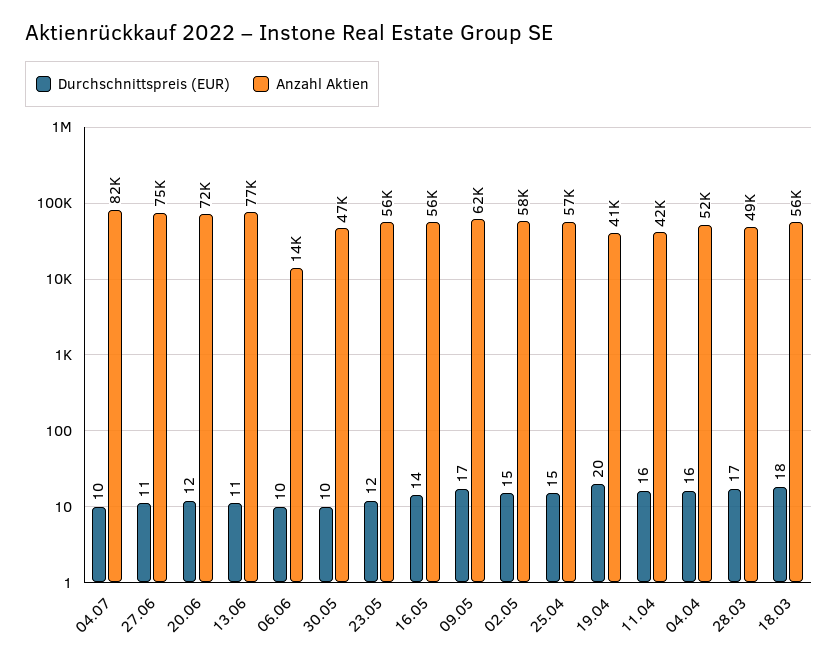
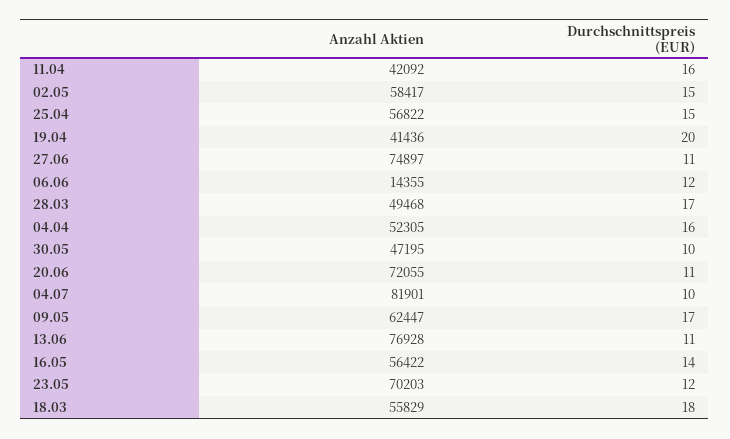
  {
    "Durchschnittspreis (EUR)": {
      "04.07": 10,
      "27.06": 11,
-     "20.06": 12,
+     "20.06": 11,
      "13.06": 11,
-     "06.06": 10,
+     "06.06": 12,
      "30.05": 10,
      "23.05": 12,
      "16.05": 14,
      "09.05": 17,
      "02.05": 15,
      "25.04": 15,
      "19.04": 20,
      "11.04": 16,
      "04.04": 16,
      "28.03": 17,
      "18.03": 18
    },
    "Anzahl Aktien": {
      "04.07": 81901,
      "27.06": 74897,
      "20.06": 72055,
      "13.06": 76928,
      "06.06": 14355,
      "30.05": 47195,
-     "23.05": 56000,
+     "23.05": 70203,
      "16.05": 56422,
      "09.05": 62447,
      "02.05": 58417,
      "25.04": 56822,
      "19.04": 41436,
      "11.04": 42092,
      "04.04": 52305,
      "28.03": 49468,
      "18.03": 55829
    }
  }

